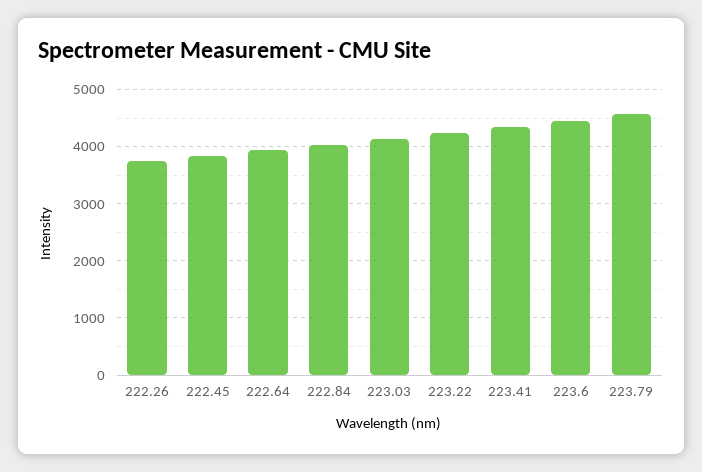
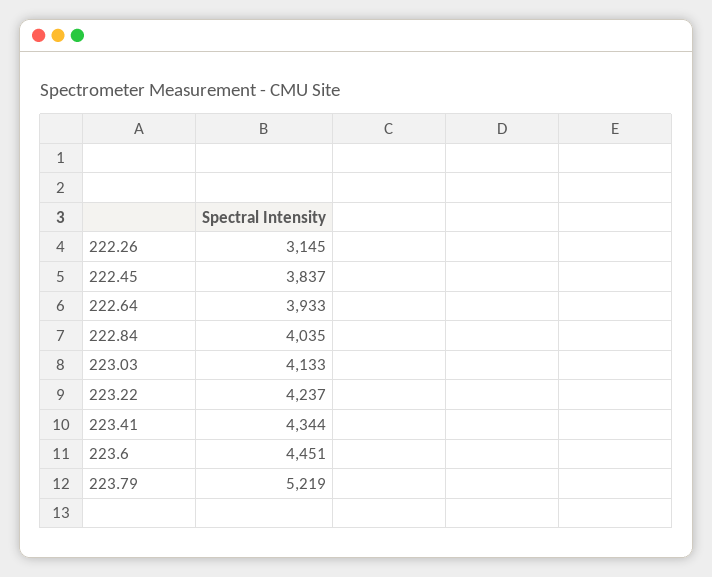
  {
-   "222.26": 3800,
+   "222.26": 3145,
    "222.45": 3837,
    "222.64": 3933,
    "222.84": 4035,
    "223.03": 4133,
    "223.22": 4237,
    "223.41": 4344,
    "223.6": 4451,
-   "223.79": 4600
+   "223.79": 5219
  }

